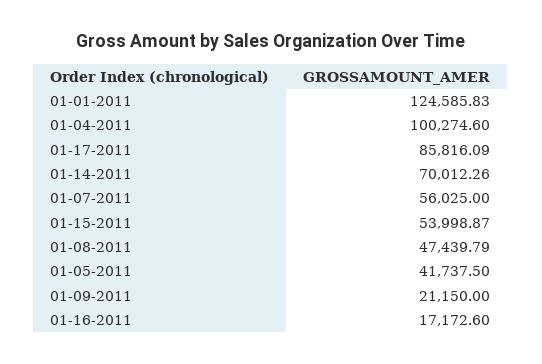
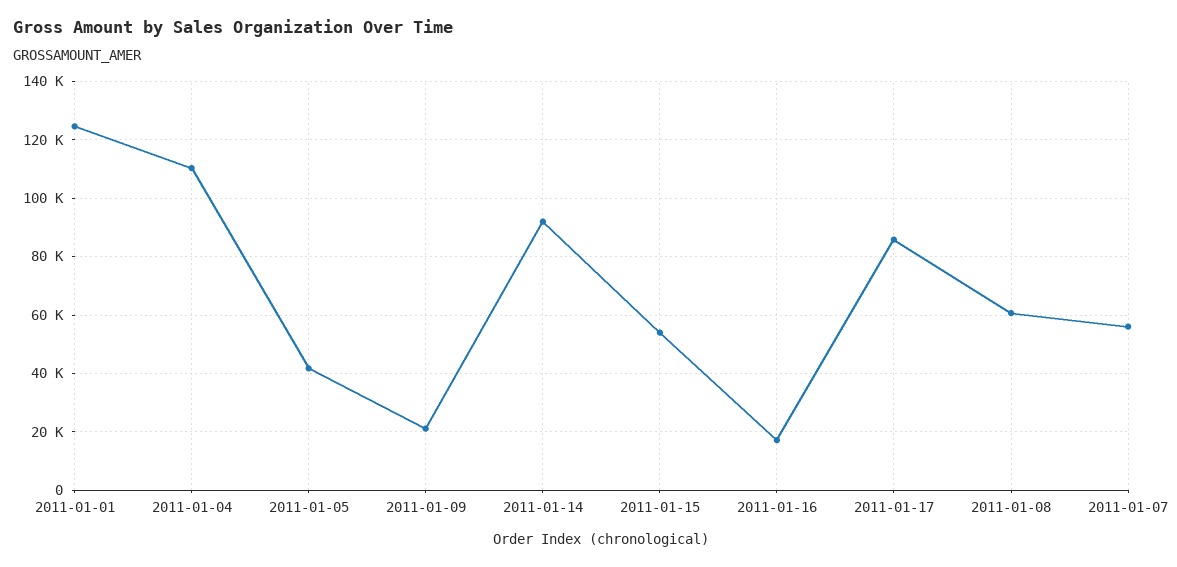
  {
    "01-01-2011": 124585.83,
-   "01-04-2011": 100274.6,
+   "01-04-2011": 110000,
    "01-17-2011": 85816.09,
-   "01-14-2011": 70012.26,
+   "01-14-2011": 92500,
    "01-07-2011": 56025,
    "01-15-2011": 53998.87,
-   "01-08-2011": 47439.79,
+   "01-08-2011": 60000,
    "01-05-2011": 41737.5,
    "01-09-2011": 21150,
    "01-16-2011": 17172.6
  }

